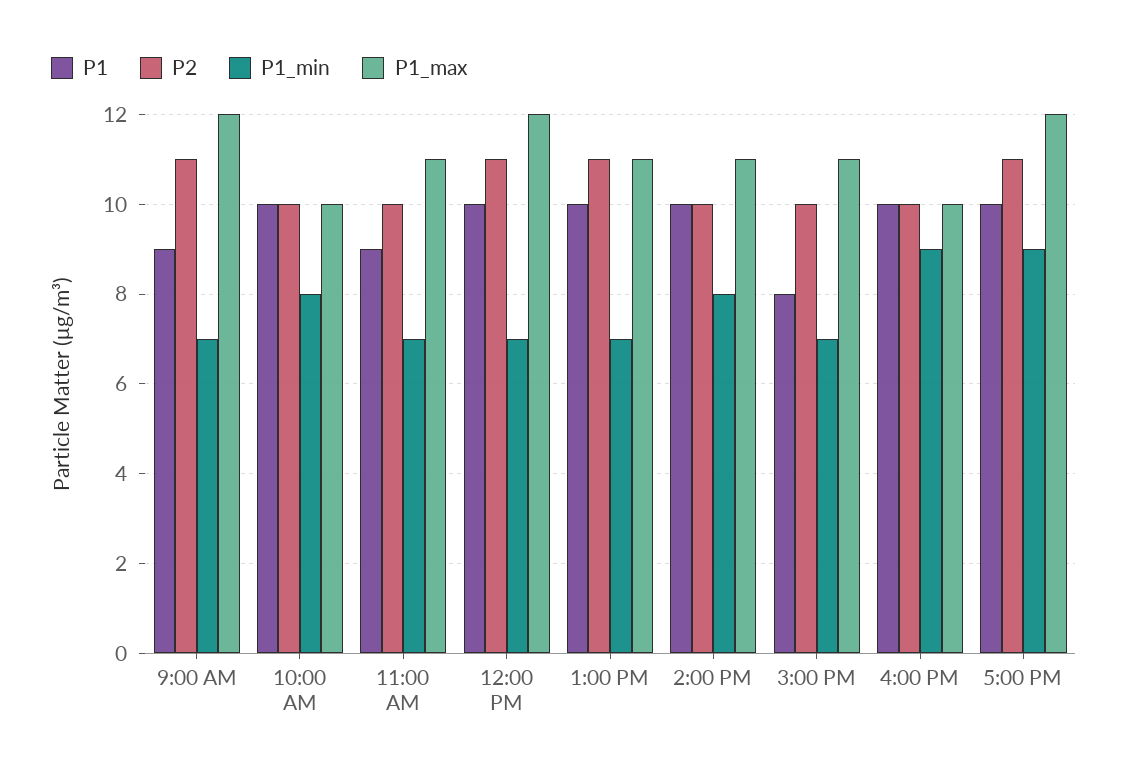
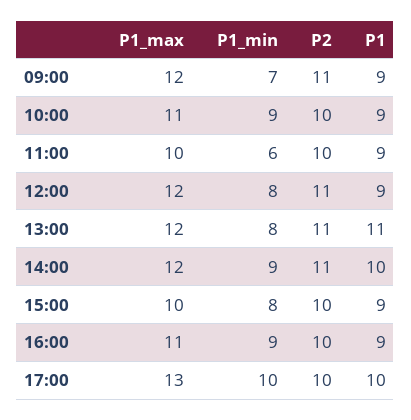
  {
    "P1": {
      "9:00 AM": 9,
-     "10:00 AM": 10,
+     "10:00 AM": 9,
      "11:00 AM": 9,
-     "12:00 PM": 10,
+     "12:00 PM": 9,
-     "1:00 PM": 10,
+     "1:00 PM": 11,
      "2:00 PM": 10,
-     "3:00 PM": 8,
+     "3:00 PM": 9,
-     "4:00 PM": 10,
+     "4:00 PM": 9,
      "5:00 PM": 10
    },
    "P2": {
      "9:00 AM": 11,
      "10:00 AM": 10,
      "11:00 AM": 10,
      "12:00 PM": 11,
      "1:00 PM": 11,
-     "2:00 PM": 10,
+     "2:00 PM": 11,
      "3:00 PM": 10,
      "4:00 PM": 10,
-     "5:00 PM": 11
+     "5:00 PM": 10
    },
    "P1_min": {
      "9:00 AM": 7,
-     "10:00 AM": 8,
+     "10:00 AM": 9,
-     "11:00 AM": 7,
+     "11:00 AM": 6,
-     "12:00 PM": 7,
+     "12:00 PM": 8,
-     "1:00 PM": 7,
+     "1:00 PM": 8,
-     "2:00 PM": 8,
+     "2:00 PM": 9,
-     "3:00 PM": 7,
+     "3:00 PM": 8,
      "4:00 PM": 9,
-     "5:00 PM": 9
+     "5:00 PM": 10
    },
    "P1_max": {
      "9:00 AM": 12,
-     "10:00 AM": 10,
+     "10:00 AM": 11,
-     "11:00 AM": 11,
+     "11:00 AM": 10,
      "12:00 PM": 12,
-     "1:00 PM": 11,
+     "1:00 PM": 12,
-     "2:00 PM": 11,
+     "2:00 PM": 12,
-     "3:00 PM": 11,
+     "3:00 PM": 10,
-     "4:00 PM": 10,
+     "4:00 PM": 11,
-     "5:00 PM": 12
+     "5:00 PM": 13
    }
  }

